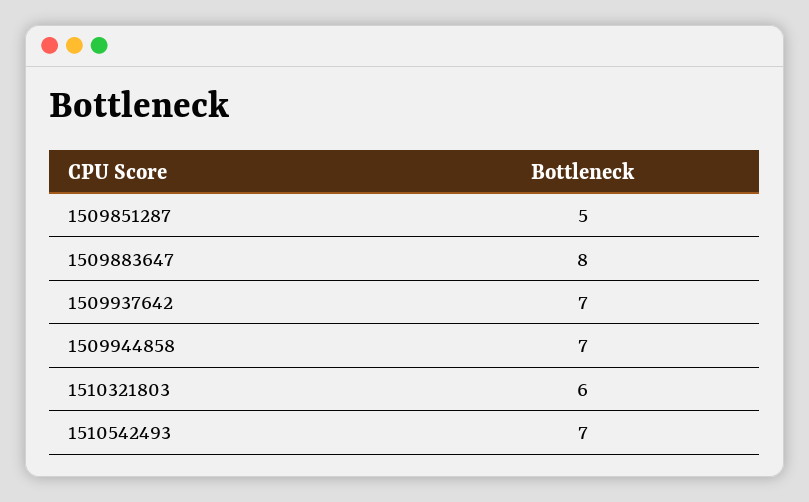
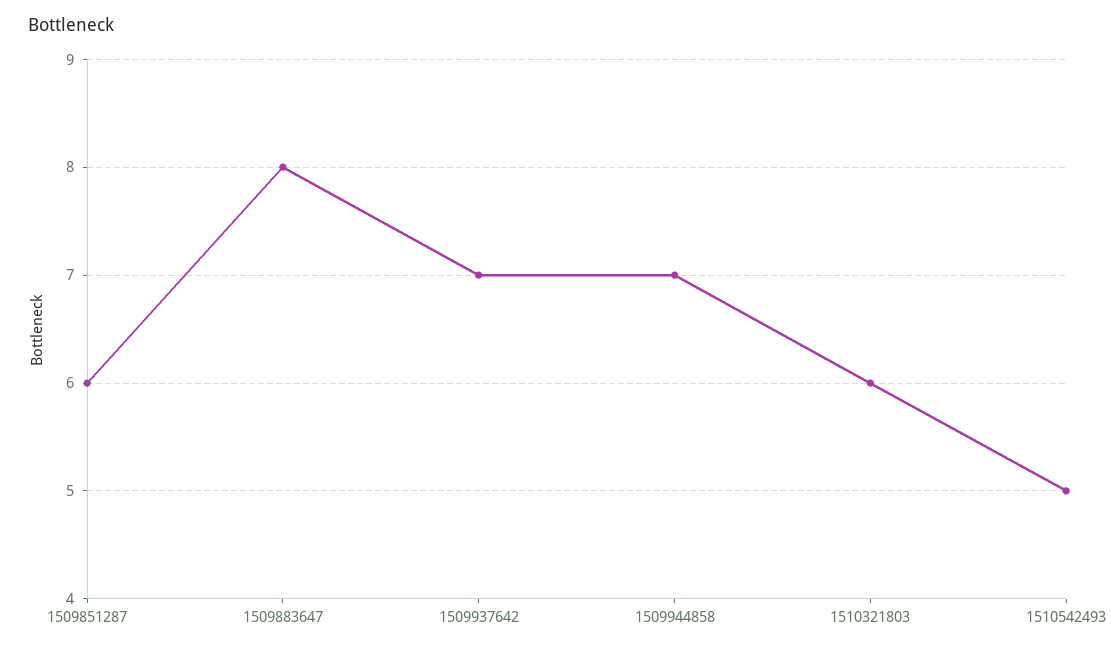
  {
-   "1509851287": 5,
+   "1509851287": 6,
    "1509883647": 8,
    "1509937642": 7,
    "1509944858": 7,
    "1510321803": 6,
-   "1510542493": 7
+   "1510542493": 5
  }

